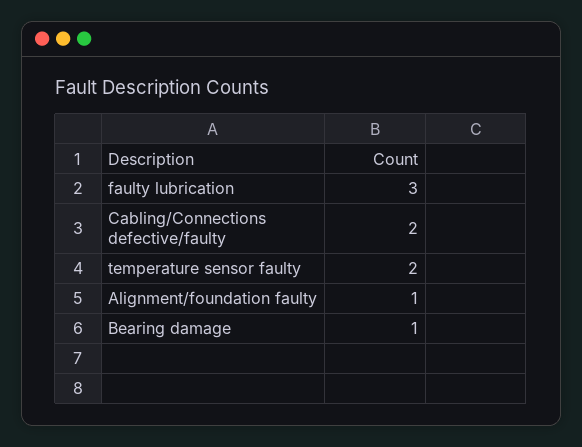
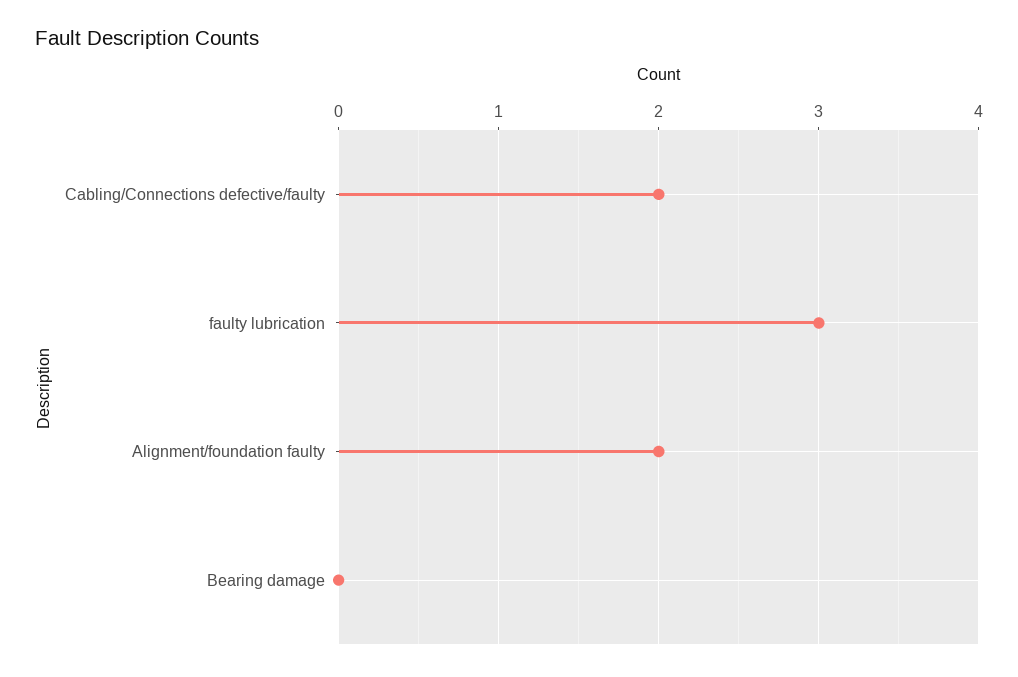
  {
    "faulty lubrication": 3,
    "Cabling/Connections defective/faulty": 2,
-   "temperature sensor faulty": 2,
-   "Alignment/foundation faulty": 1,
+   "Alignment/foundation faulty": 2,
-   "Bearing damage": 1
+   "Bearing damage": 0
  }

